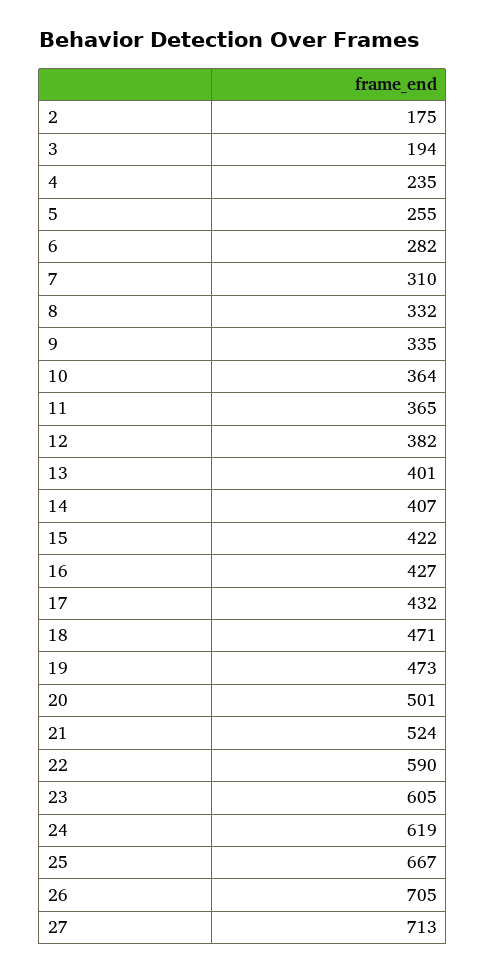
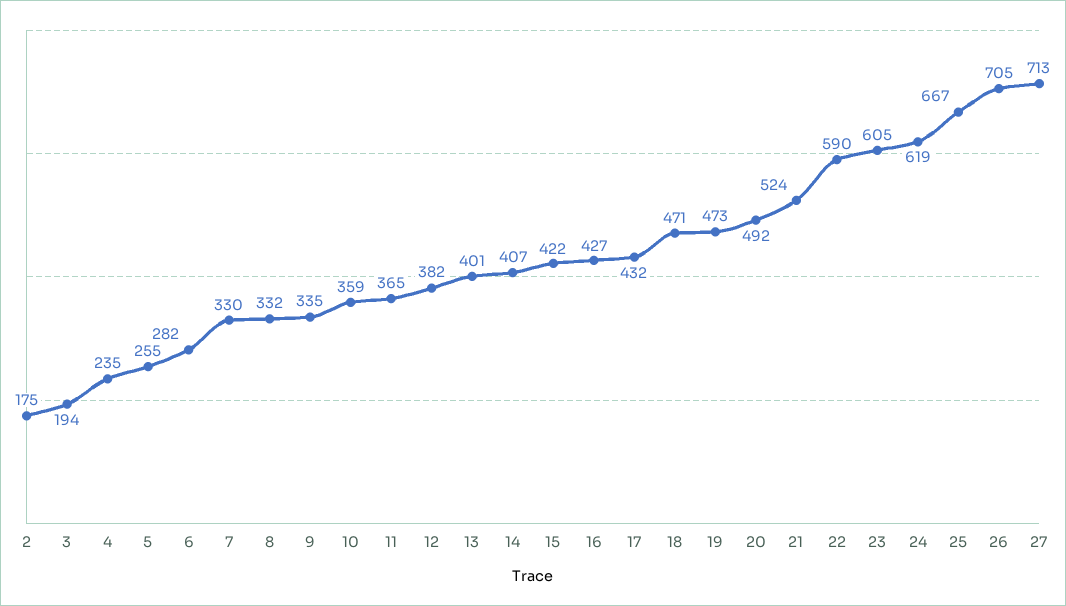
  {
    "2": 175,
    "3": 194,
    "4": 235,
    "5": 255,
    "6": 282,
-   "7": 310,
+   "7": 330,
    "8": 332,
    "9": 335,
-   "10": 364,
+   "10": 359,
    "11": 365,
    "12": 382,
    "13": 401,
    "14": 407,
    "15": 422,
    "16": 427,
    "17": 432,
    "18": 471,
    "19": 473,
-   "20": 501,
+   "20": 492,
    "21": 524,
    "22": 590,
    "23": 605,
    "24": 619,
    "25": 667,
    "26": 705,
    "27": 713
  }

